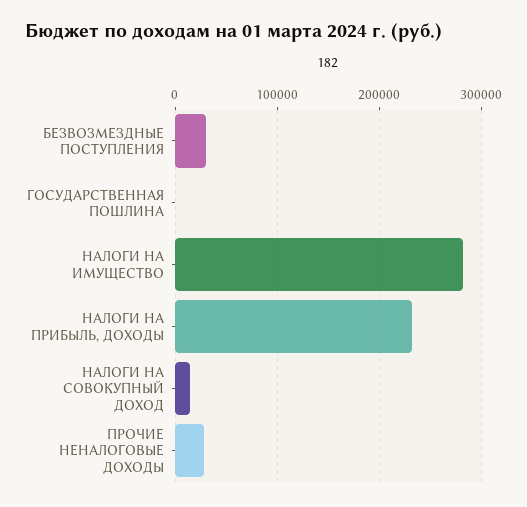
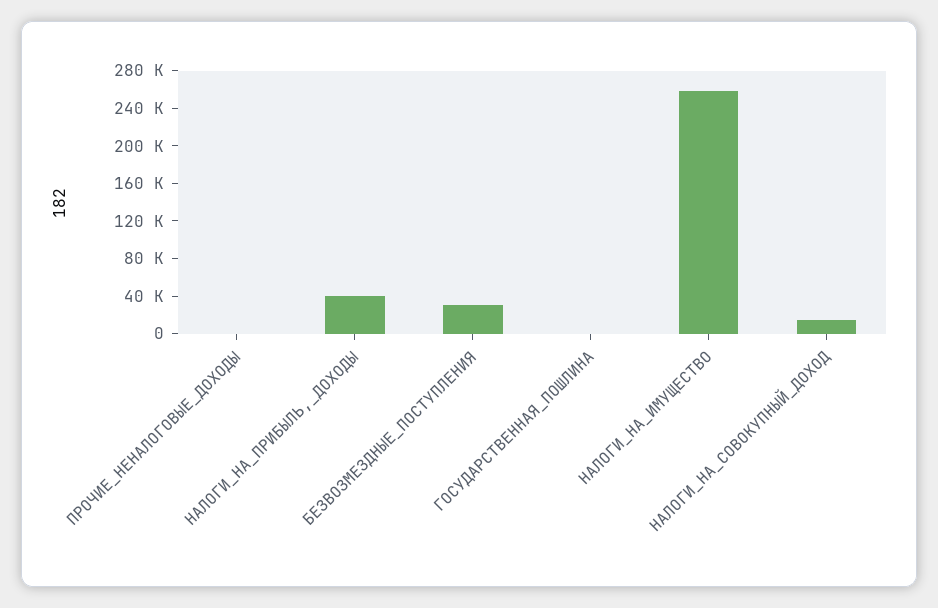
  {
    "БЕЗВОЗМЕЗДНЫЕ ПОСТУПЛЕНИЯ": 30000,
    "ГОСУДАРСТВЕННАЯ ПОШЛИНА": 0,
-   "НАЛОГИ НА ИМУЩЕСТВО": 280000,
+   "НАЛОГИ НА ИМУЩЕСТВО": 260000,
-   "НАЛОГИ НА ПРИБЫЛЬ, ДОХОДЫ": 230000,
+   "НАЛОГИ НА ПРИБЫЛЬ, ДОХОДЫ": 40000,
    "НАЛОГИ НА СОВОКУПНЫЙ ДОХОД": 20000,
-   "ПРОЧИЕ НЕНАЛОГОВЫЕ ДОХОДЫ": 30000
+   "ПРОЧИЕ НЕНАЛОГОВЫЕ ДОХОДЫ": 0
  }

